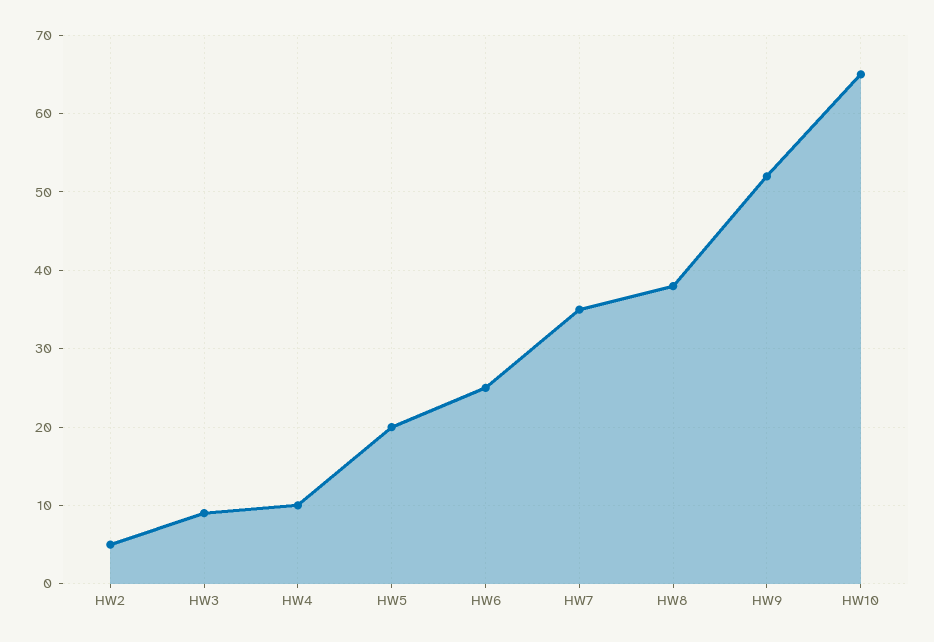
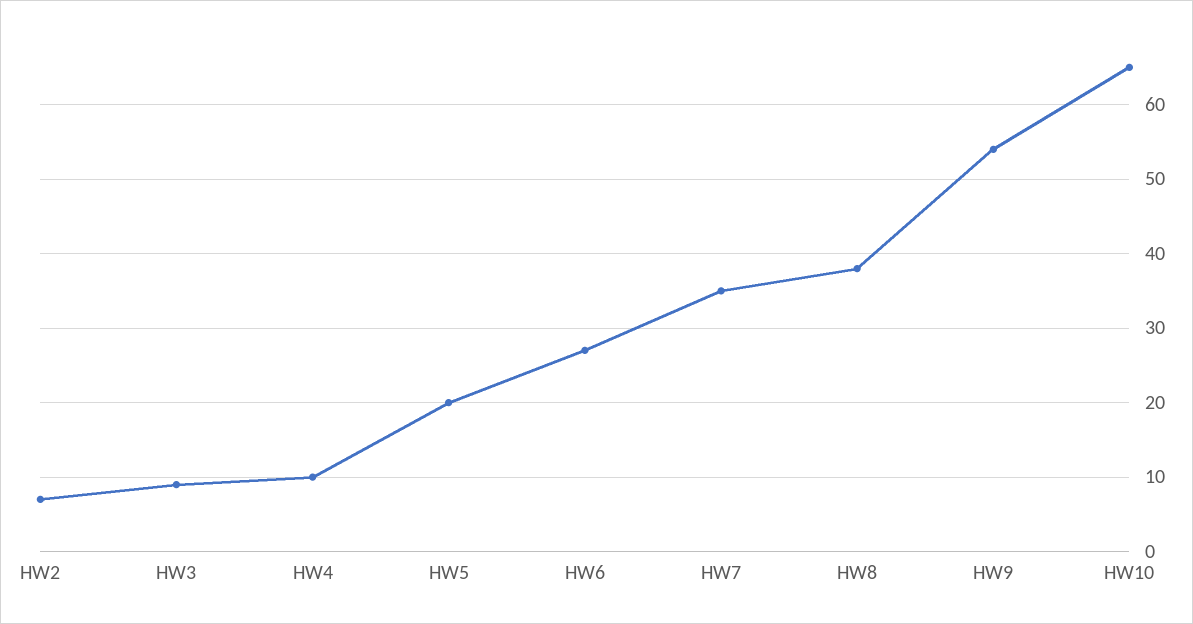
  {
-   "HW2": 5,
+   "HW2": 7,
    "HW3": 9,
    "HW4": 10,
    "HW5": 20,
-   "HW6": 25,
+   "HW6": 27,
    "HW7": 35,
    "HW8": 38,
-   "HW9": 52,
+   "HW9": 54,
    "HW10": 65
  }

